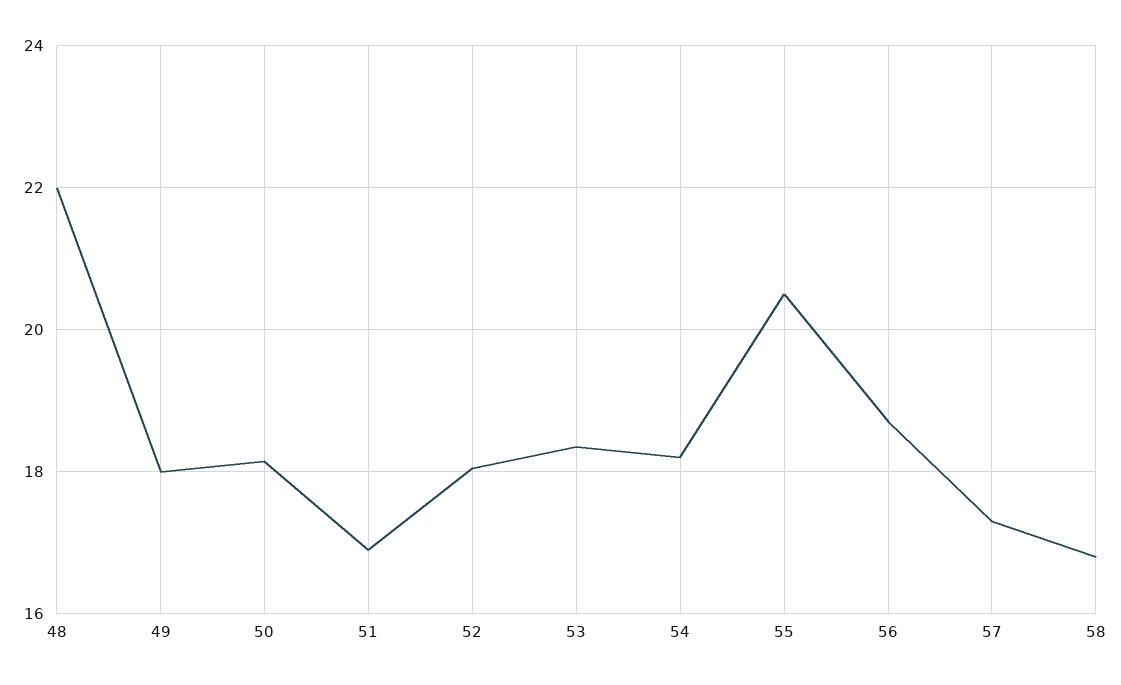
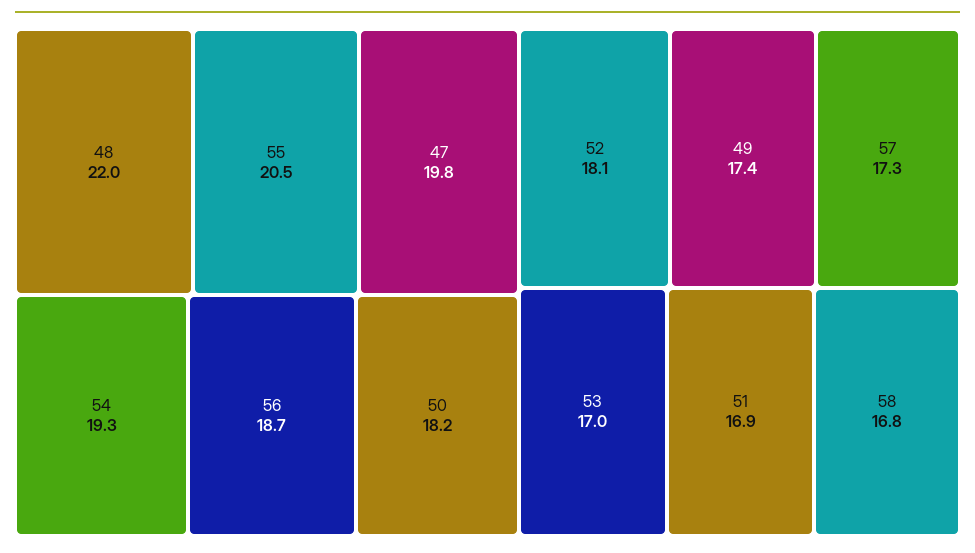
  {
    "48": 22,
-   "49": 18,
+   "49": 17.4,
    "50": 18.2,
    "51": 16.9,
    "52": 18.1,
-   "53": 18.4,
+   "53": 17,
-   "54": 18.2,
+   "54": 19.3,
    "55": 20.5,
    "56": 18.7,
    "57": 17.3,
-   "58": 16.8
+   "58": 16.8,
+   "47": 19.8
  }

